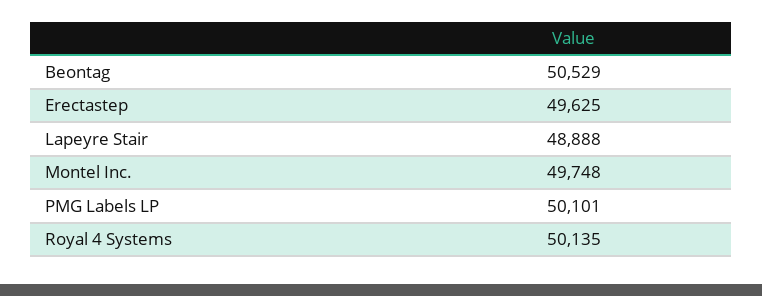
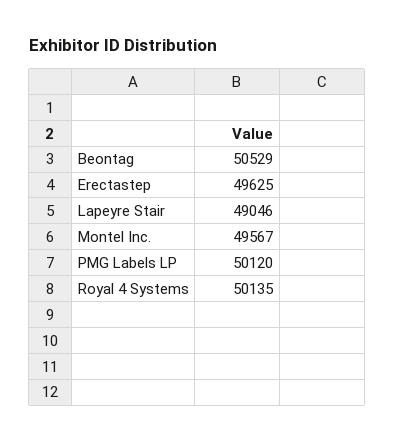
  {
    "Beontag": 50529,
    "Erectastep": 49625,
-   "Lapeyre Stair": 48888,
+   "Lapeyre Stair": 49046,
-   "Montel Inc.": 49748,
+   "Montel Inc.": 49567,
-   "PMG Labels LP": 50101,
+   "PMG Labels LP": 50120,
    "Royal 4 Systems": 50135
  }

